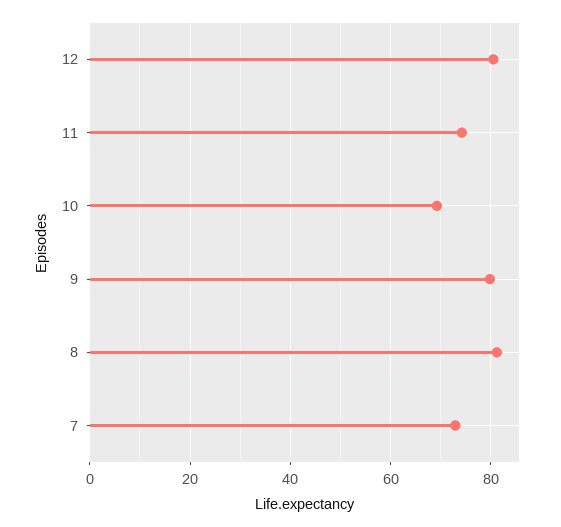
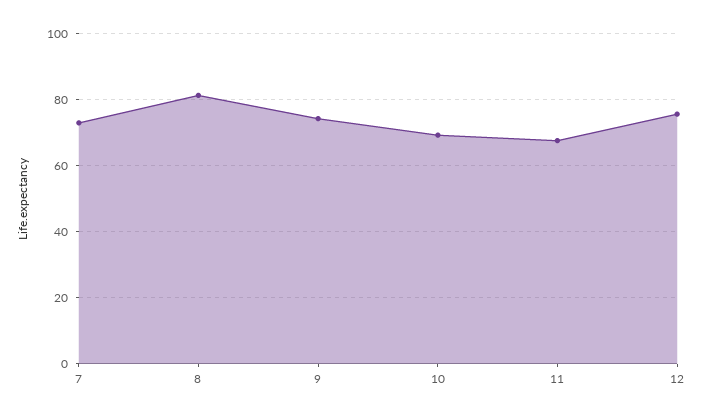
  {
-   "12": 80,
+   "12": 76,
-   "11": 74,
+   "11": 68,
    "10": 70,
-   "9": 80,
+   "9": 74,
    "8": 82,
    "7": 72
  }

